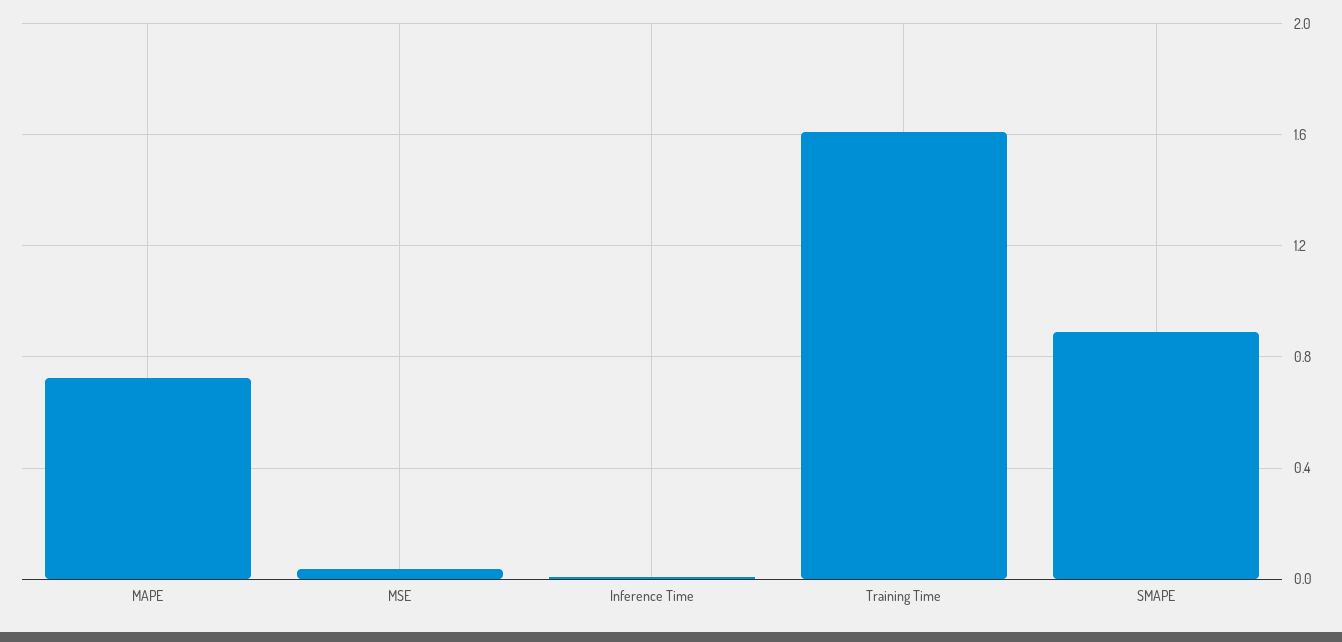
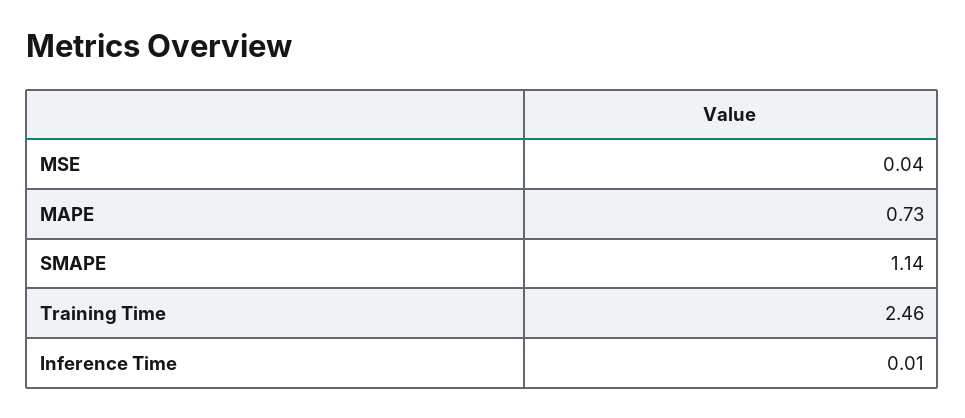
  {
    "MAPE": 0.73,
    "MSE": 0.04,
    "Inference Time": 0.01,
-   "Training Time": 1.6,
+   "Training Time": 2.46,
-   "SMAPE": 0.9
+   "SMAPE": 1.14
  }

